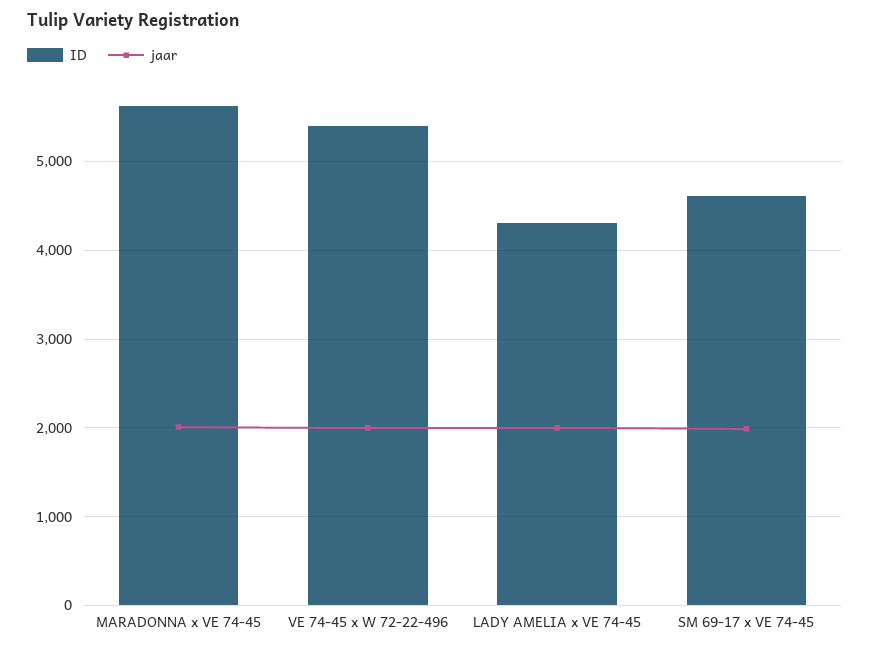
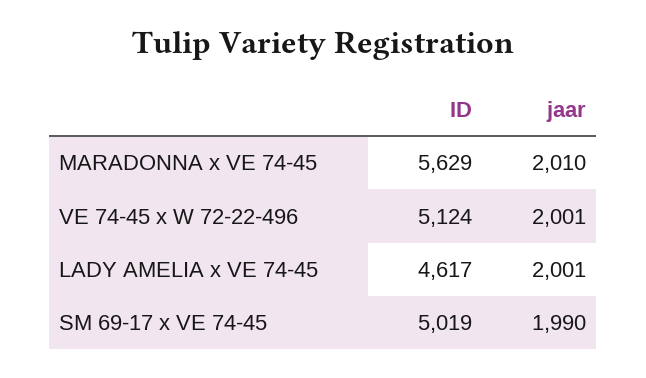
  {
    "ID": {
      "MARADONNA x VE 74-45": 5629,
-     "VE 74-45 x W 72-22-496": 5400,
+     "VE 74-45 x W 72-22-496": 5124,
-     "LADY AMELIA x VE 74-45": 4300,
+     "LADY AMELIA x VE 74-45": 4617,
-     "SM 69-17 x VE 74-45": 4600
+     "SM 69-17 x VE 74-45": 5019
    },
    "jaar": {
      "MARADONNA x VE 74-45": 2010,
      "VE 74-45 x W 72-22-496": 2001,
      "LADY AMELIA x VE 74-45": 2001,
      "SM 69-17 x VE 74-45": 1990
    }
  }

